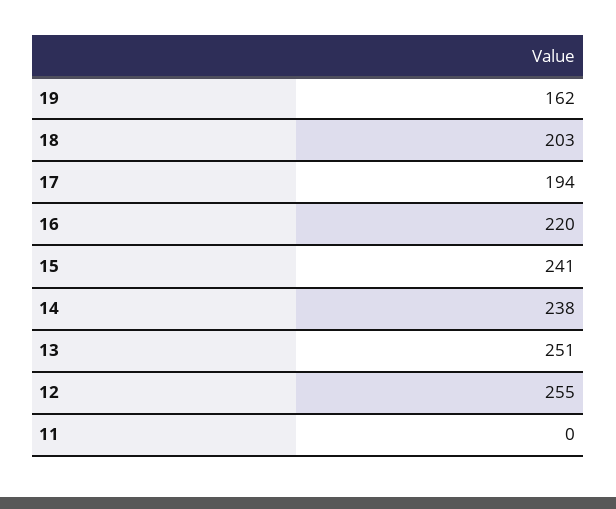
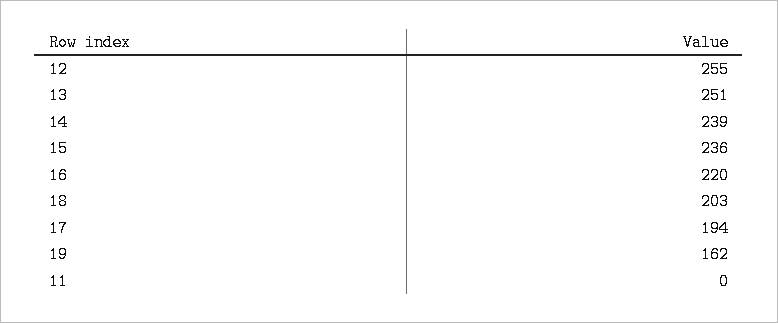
  {
    "19": 162,
    "18": 203,
    "17": 194,
    "16": 220,
-   "15": 241,
+   "15": 236,
-   "14": 238,
+   "14": 239,
    "13": 251,
    "12": 255,
    "11": 0
  }

